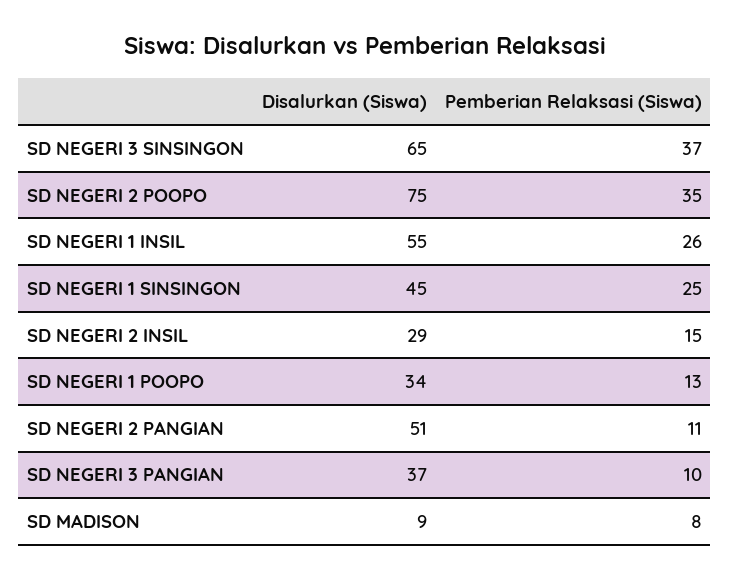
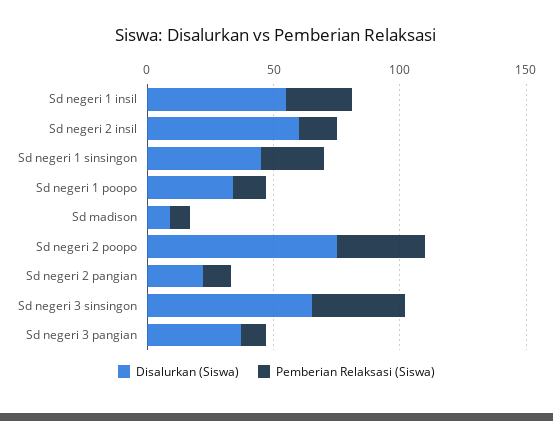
  {
    "Disalurkan (Siswa)": {
      "SD NEGERI 3 SINSINGON": 65,
      "SD NEGERI 2 POOPO": 75,
      "SD NEGERI 1 INSIL": 55,
      "SD NEGERI 1 SINSINGON": 45,
-     "SD NEGERI 2 INSIL": 29,
+     "SD NEGERI 2 INSIL": 60,
      "SD NEGERI 1 POOPO": 34,
-     "SD NEGERI 2 PANGIAN": 51,
+     "SD NEGERI 2 PANGIAN": 20,
      "SD NEGERI 3 PANGIAN": 37,
      "SD MADISON": 9
    },
    "Pemberian Relaksasi (Siswa)": {
      "SD NEGERI 3 SINSINGON": 37,
      "SD NEGERI 2 POOPO": 35,
      "SD NEGERI 1 INSIL": 26,
      "SD NEGERI 1 SINSINGON": 25,
      "SD NEGERI 2 INSIL": 15,
      "SD NEGERI 1 POOPO": 13,
      "SD NEGERI 2 PANGIAN": 11,
      "SD NEGERI 3 PANGIAN": 10,
      "SD MADISON": 8
    }
  }

